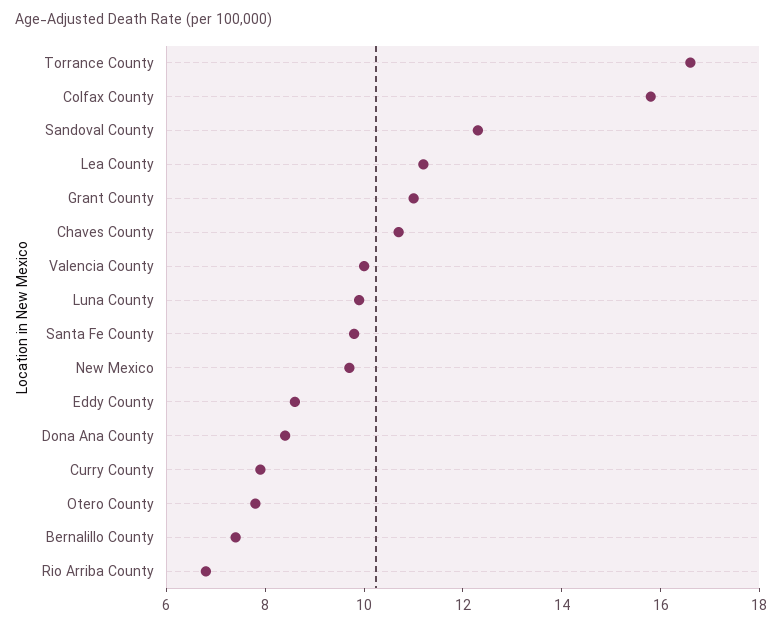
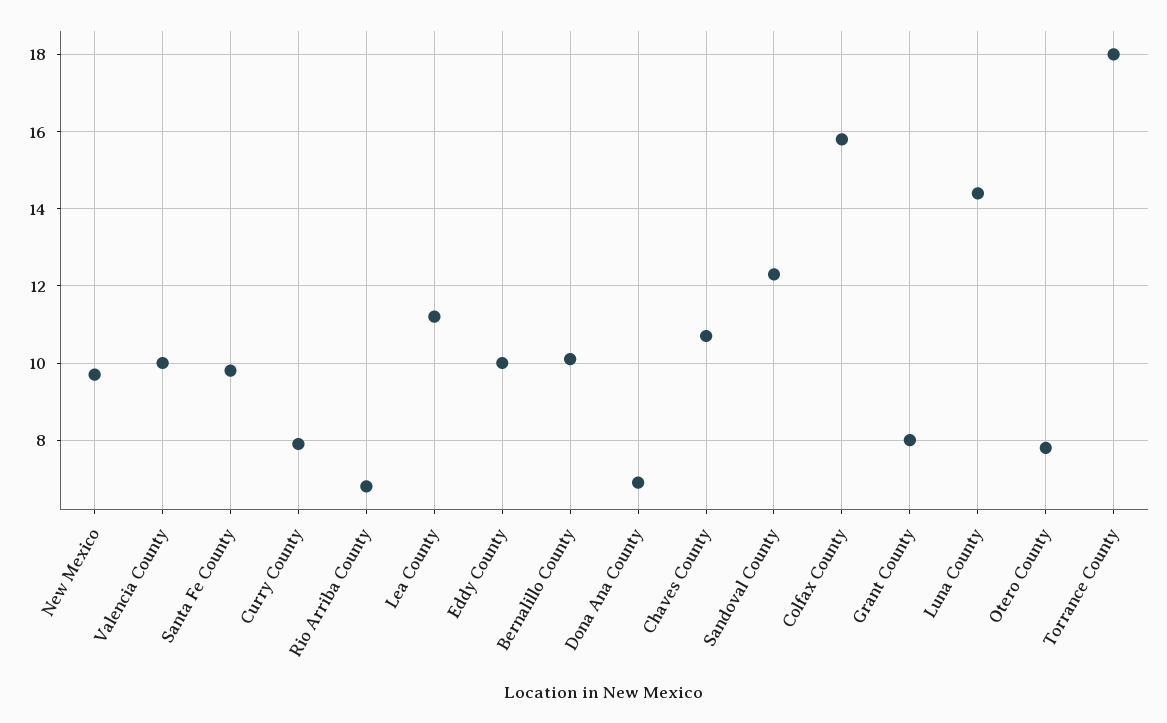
  {
-   "Torrance County": 16.5,
+   "Torrance County": 18,
    "Colfax County": 16,
    "Sandoval County": 12.5,
    "Lea County": 11,
-   "Grant County": 11,
+   "Grant County": 8,
    "Chaves County": 10.5,
    "Valencia County": 10,
-   "Luna County": 10,
+   "Luna County": 14.5,
    "Santa Fe County": 10,
    "New Mexico": 9.5,
-   "Eddy County": 8.5,
+   "Eddy County": 10,
-   "Dona Ana County": 8.5,
+   "Dona Ana County": 7,
    "Curry County": 8,
    "Otero County": 8,
-   "Bernalillo County": 7.5,
+   "Bernalillo County": 10,
    "Rio Arriba County": 7
  }

